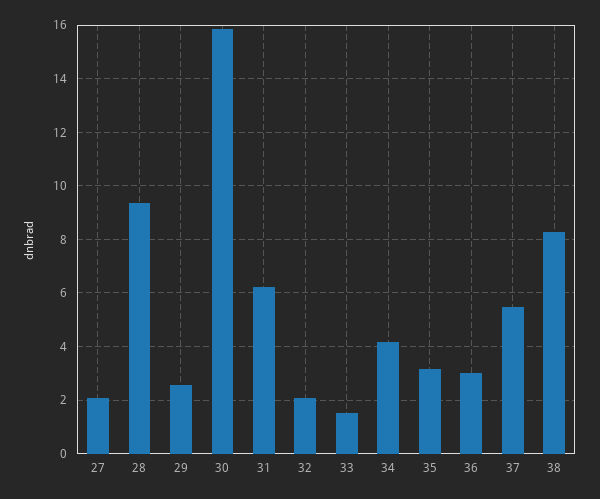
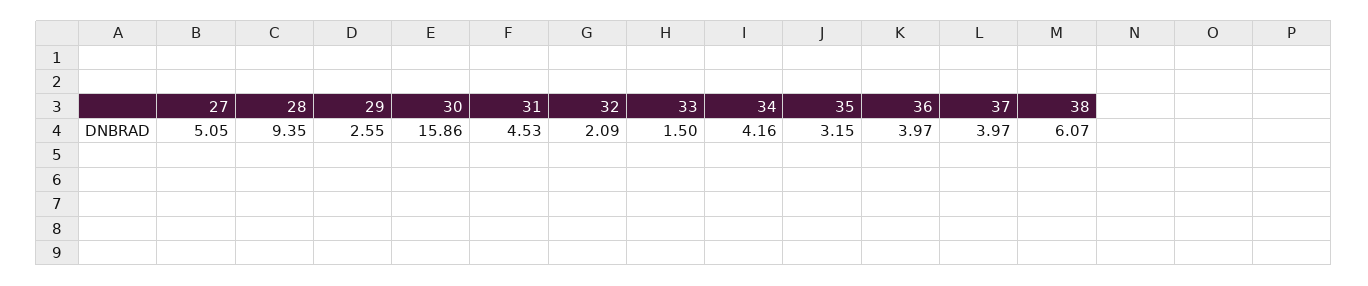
  {
-   "27": 2,
+   "27": 5.05,
    "28": 9.35,
    "29": 2.55,
    "30": 15.86,
-   "31": 6.25,
+   "31": 4.53,
    "32": 2.09,
    "33": 1.5,
    "34": 4.16,
    "35": 3.15,
-   "36": 3,
+   "36": 3.97,
-   "37": 5.5,
+   "37": 3.97,
-   "38": 8.25
+   "38": 6.07
  }

